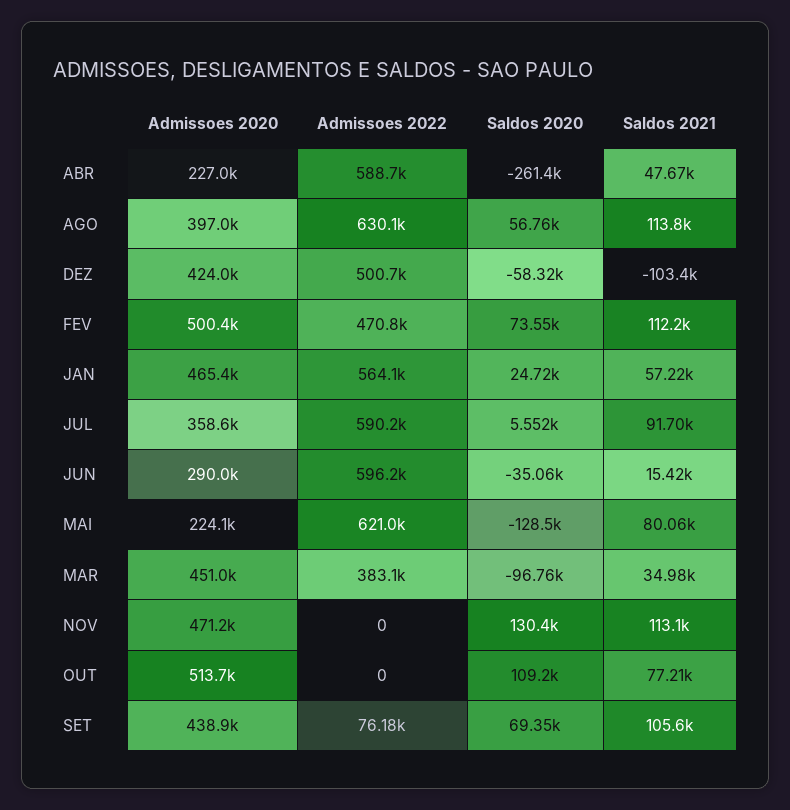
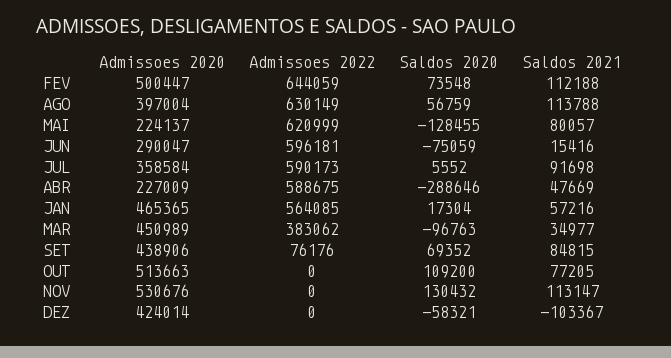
  {
    "Admissoes 2020": {
      "ABR": 227009,
      "AGO": 397004,
      "DEZ": 424014,
      "FEV": 500447,
      "JAN": 465365,
      "JUL": 358584,
      "JUN": 290047,
      "MAI": 224137,
      "MAR": 450989,
-     "NOV": 471200,
+     "NOV": 530676,
      "OUT": 513663,
      "SET": 438906
    },
    "Admissoes 2022": {
      "ABR": 588675,
      "AGO": 630149,
-     "DEZ": 500700,
+     "DEZ": 0,
-     "FEV": 470800,
+     "FEV": 644059,
      "JAN": 564085,
      "JUL": 590173,
      "JUN": 596181,
      "MAI": 620999,
      "MAR": 383062,
      "NOV": 0,
      "OUT": 0,
      "SET": 76176
    },
    "Saldos 2020": {
-     "ABR": -261400,
+     "ABR": -288646,
      "AGO": 56759,
      "DEZ": -58321,
      "FEV": 73548,
-     "JAN": 24720,
+     "JAN": 17304,
      "JUL": 5552,
-     "JUN": -35060,
+     "JUN": -75059,
      "MAI": -128455,
      "MAR": -96763,
      "NOV": 130432,
      "OUT": 109200,
      "SET": 69352
    },
    "Saldos 2021": {
      "ABR": 47669,
      "AGO": 113788,
      "DEZ": -103367,
      "FEV": 112188,
      "JAN": 57216,
      "JUL": 91698,
      "JUN": 15416,
      "MAI": 80057,
      "MAR": 34977,
      "NOV": 113147,
      "OUT": 77205,
-     "SET": 105600
+     "SET": 84815
    }
  }

